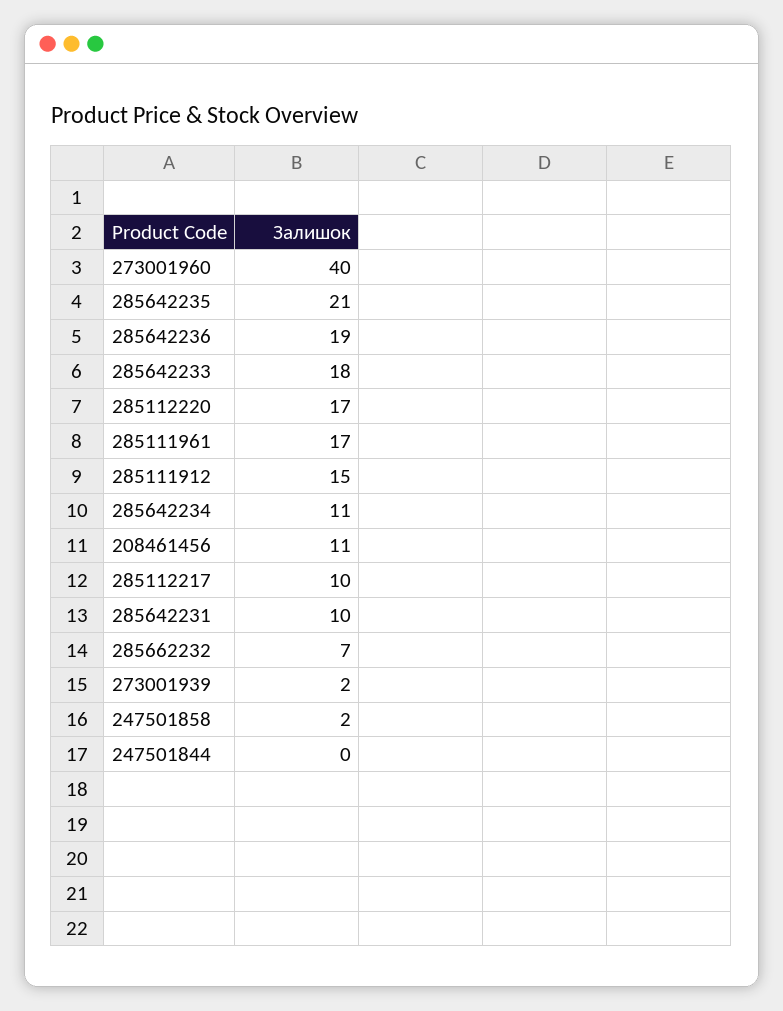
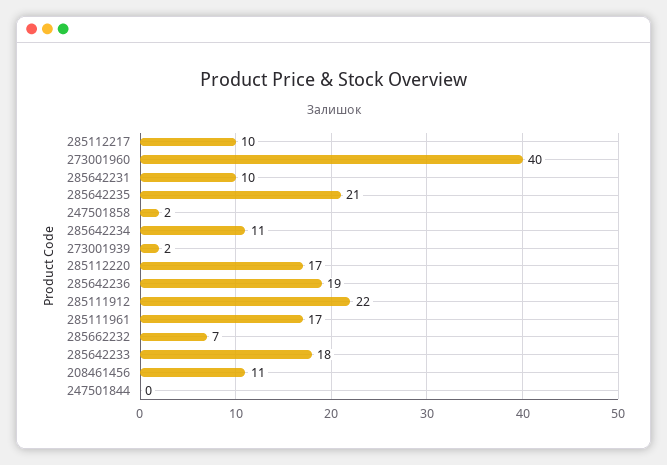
  {
    "273001960": 40,
    "285642235": 21,
    "285642236": 19,
    "285642233": 18,
    "285112220": 17,
    "285111961": 17,
-   "285111912": 15,
+   "285111912": 22,
    "285642234": 11,
    "208461456": 11,
    "285112217": 10,
    "285642231": 10,
    "285662232": 7,
    "273001939": 2,
    "247501858": 2,
    "247501844": 0
  }

